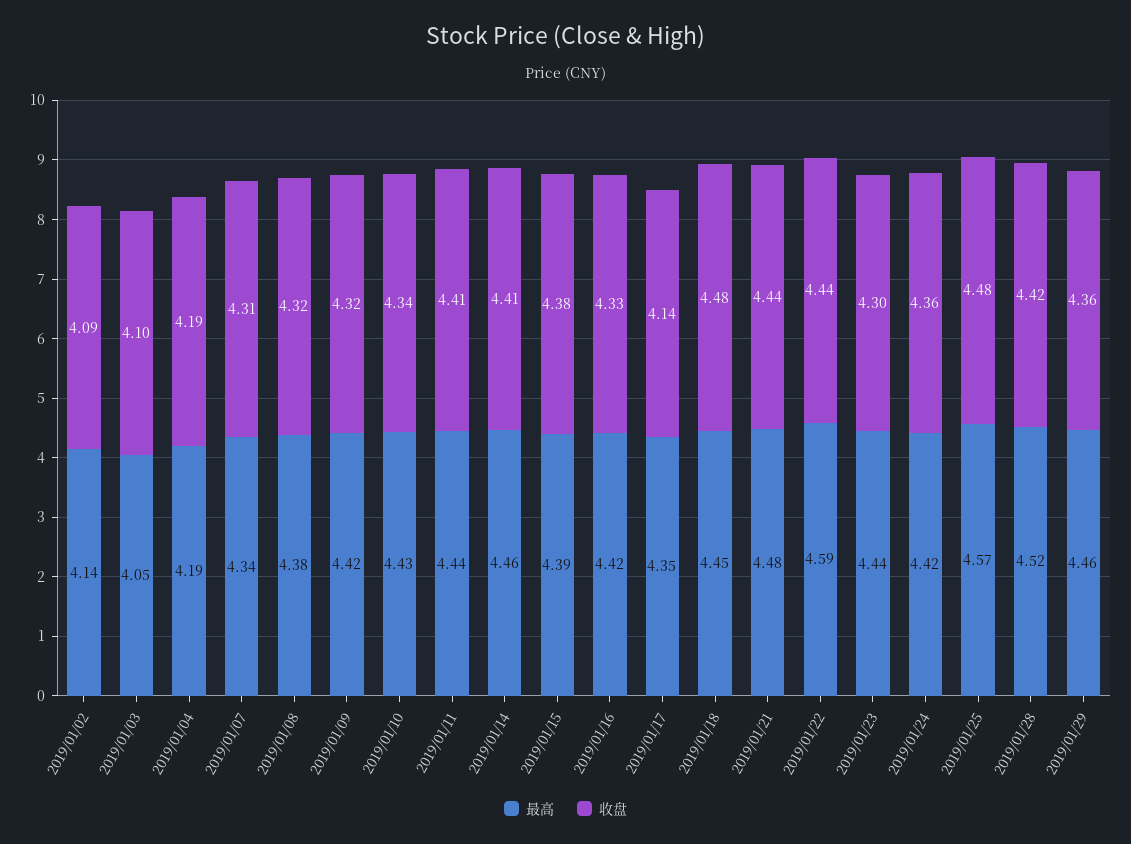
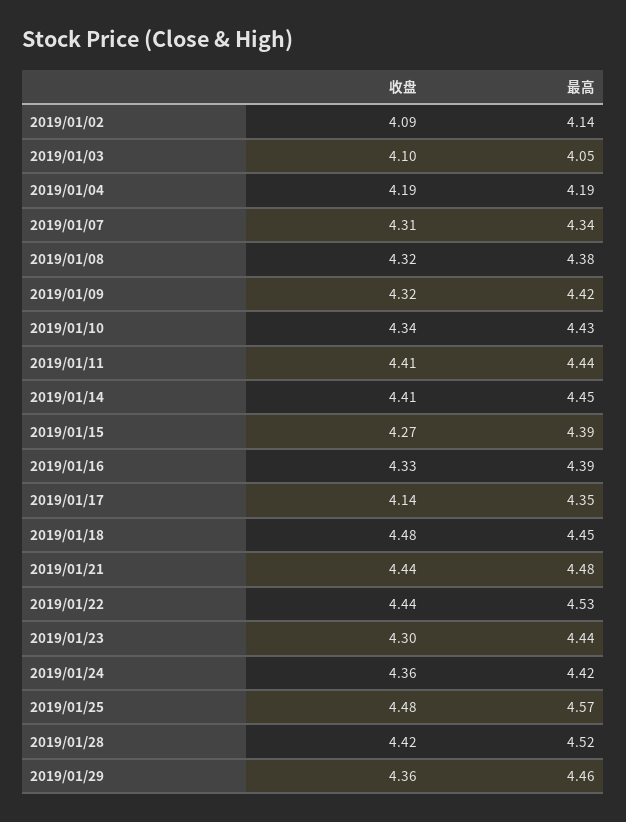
  {
    "最高": {
      "2019/01/02": 4.14,
      "2019/01/03": 4.05,
      "2019/01/04": 4.19,
      "2019/01/07": 4.34,
      "2019/01/08": 4.38,
      "2019/01/09": 4.42,
      "2019/01/10": 4.43,
      "2019/01/11": 4.44,
-     "2019/01/14": 4.46,
+     "2019/01/14": 4.45,
      "2019/01/15": 4.39,
-     "2019/01/16": 4.42,
+     "2019/01/16": 4.39,
      "2019/01/17": 4.35,
      "2019/01/18": 4.45,
      "2019/01/21": 4.48,
-     "2019/01/22": 4.59,
+     "2019/01/22": 4.53,
      "2019/01/23": 4.44,
      "2019/01/24": 4.42,
      "2019/01/25": 4.57,
      "2019/01/28": 4.52,
      "2019/01/29": 4.46
    },
    "收盘": {
      "2019/01/02": 4.09,
      "2019/01/03": 4.1,
      "2019/01/04": 4.19,
      "2019/01/07": 4.31,
      "2019/01/08": 4.32,
      "2019/01/09": 4.32,
      "2019/01/10": 4.34,
      "2019/01/11": 4.41,
      "2019/01/14": 4.41,
-     "2019/01/15": 4.38,
+     "2019/01/15": 4.27,
      "2019/01/16": 4.33,
      "2019/01/17": 4.14,
      "2019/01/18": 4.48,
      "2019/01/21": 4.44,
      "2019/01/22": 4.44,
      "2019/01/23": 4.3,
      "2019/01/24": 4.36,
      "2019/01/25": 4.48,
      "2019/01/28": 4.42,
      "2019/01/29": 4.36
    }
  }

